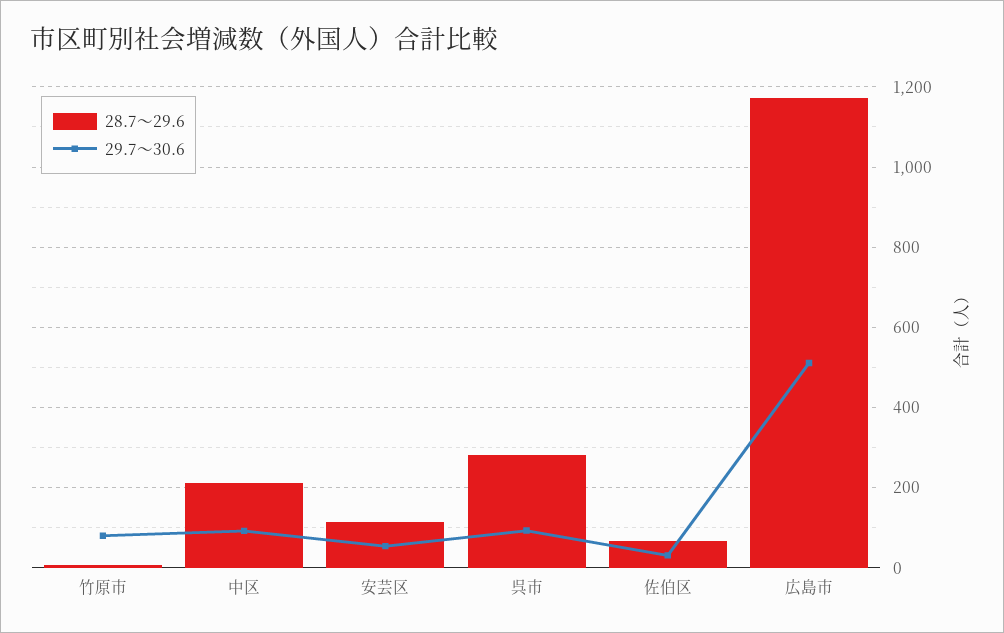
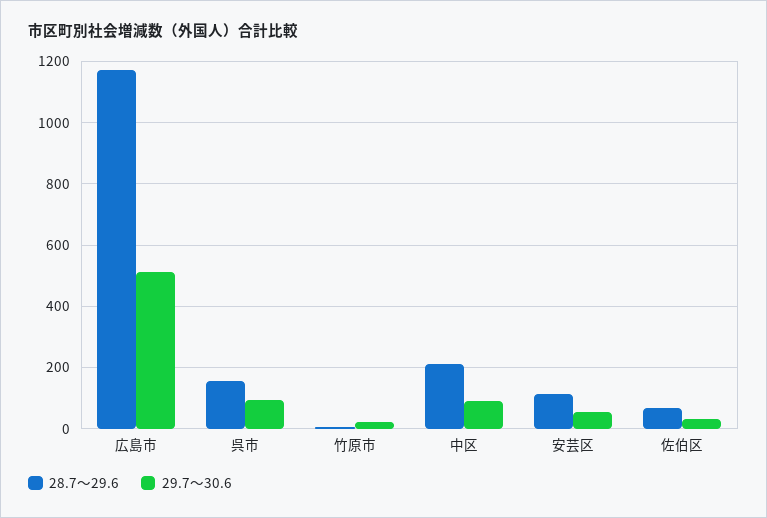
  {
    "28.7～29.6": {
      "竹原市": 0,
      "中区": 220,
      "安芸区": 120,
-     "呉市": 280,
+     "呉市": 160,
      "佐伯区": 60,
      "広島市": 1180
    },
    "29.7～30.6": {
-     "竹原市": 80,
+     "竹原市": 20,
      "中区": 100,
      "安芸区": 60,
      "呉市": 100,
      "佐伯区": 40,
      "広島市": 520
    }
  }

